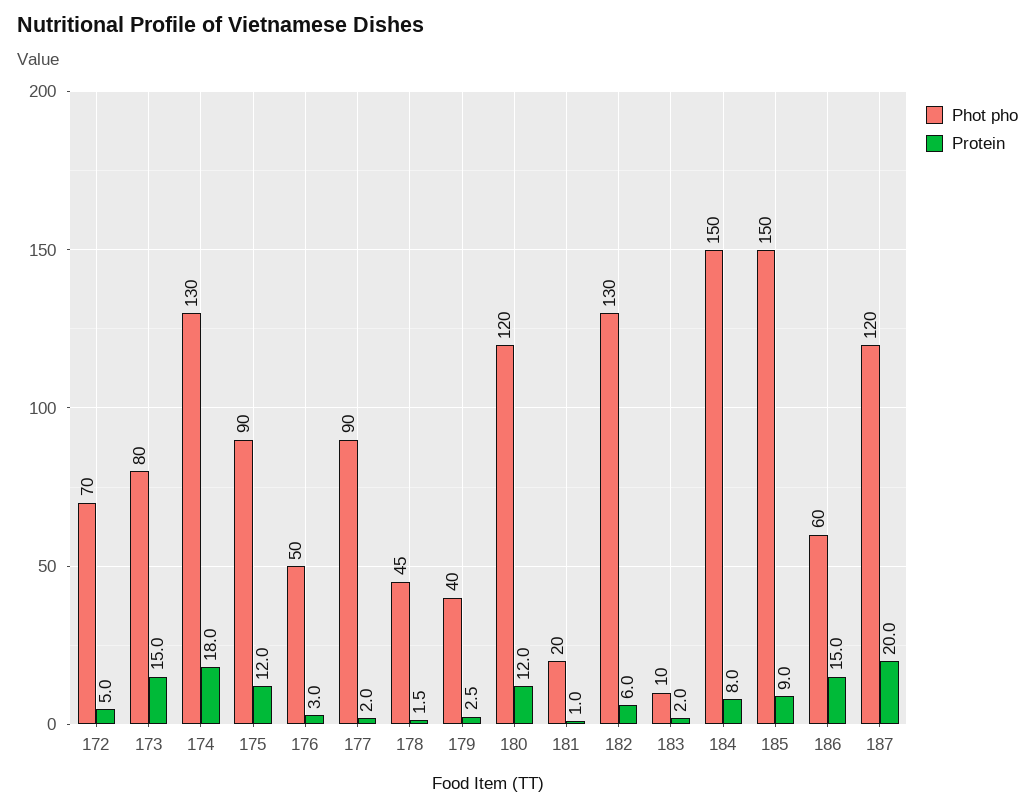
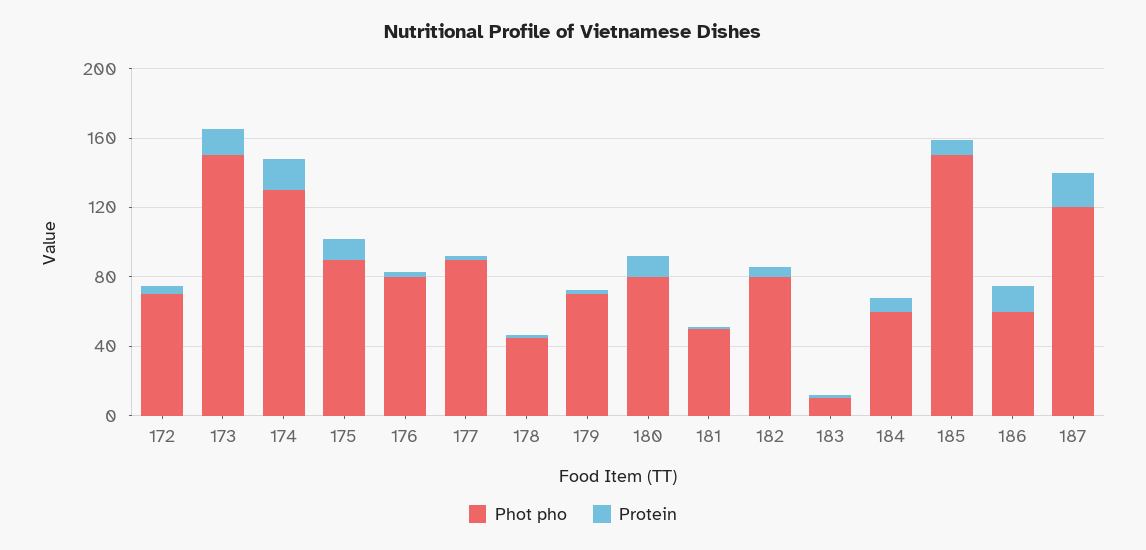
  {
    "Phot pho": {
      "172": 70,
-     "173": 80,
+     "173": 150,
      "174": 130,
      "175": 90,
-     "176": 50,
+     "176": 80,
      "177": 90,
      "178": 45,
-     "179": 40,
+     "179": 70,
-     "180": 120,
+     "180": 80,
-     "181": 20,
+     "181": 50,
-     "182": 130,
+     "182": 80,
      "183": 10,
-     "184": 150,
+     "184": 60,
      "185": 150,
      "186": 60,
      "187": 120
    },
    "Protein": {
      "172": 5,
      "173": 15,
      "174": 18,
      "175": 12,
      "176": 3,
      "177": 2,
      "178": 1.5,
      "179": 2.5,
      "180": 12,
      "181": 1,
      "182": 6,
      "183": 2,
      "184": 8,
      "185": 9,
      "186": 15,
      "187": 20
    }
  }

